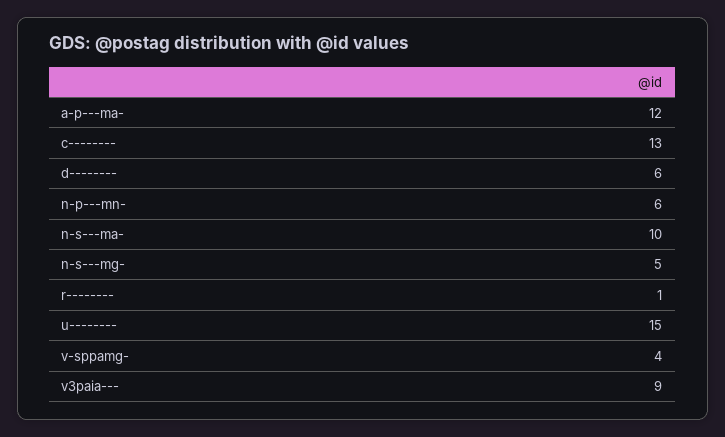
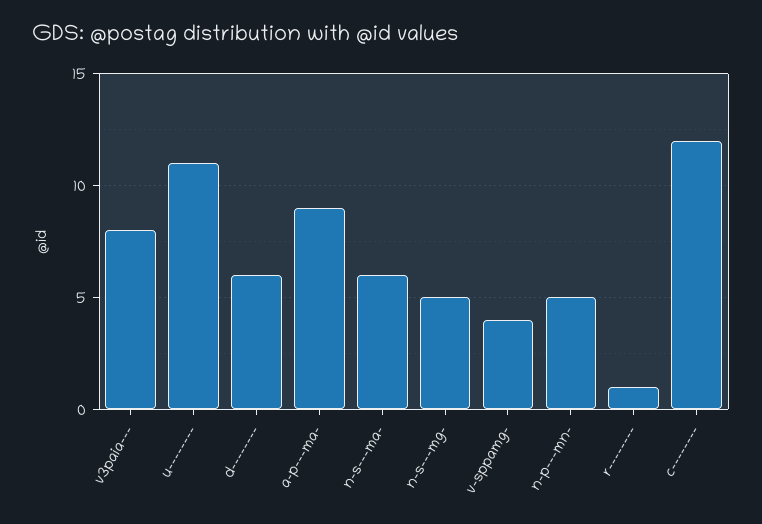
  {
-   "a-p---ma-": 12,
+   "a-p---ma-": 9,
-   "c--------": 13,
+   "c--------": 12,
    "d--------": 6,
-   "n-p---mn-": 6,
+   "n-p---mn-": 5,
-   "n-s---ma-": 10,
+   "n-s---ma-": 6,
    "n-s---mg-": 5,
    "r--------": 1,
-   "u--------": 15,
+   "u--------": 11,
    "v-sppamg-": 4,
-   "v3paia---": 9
+   "v3paia---": 8
  }

